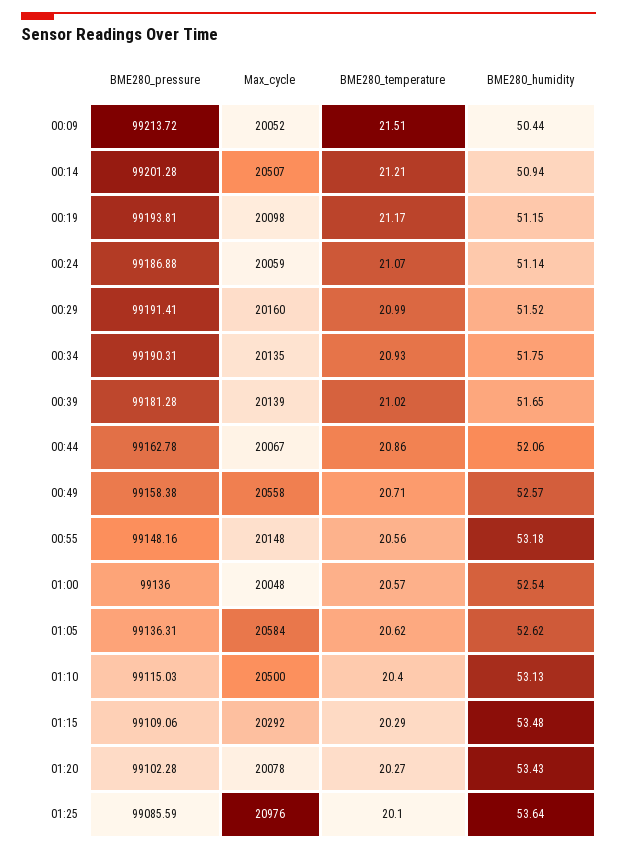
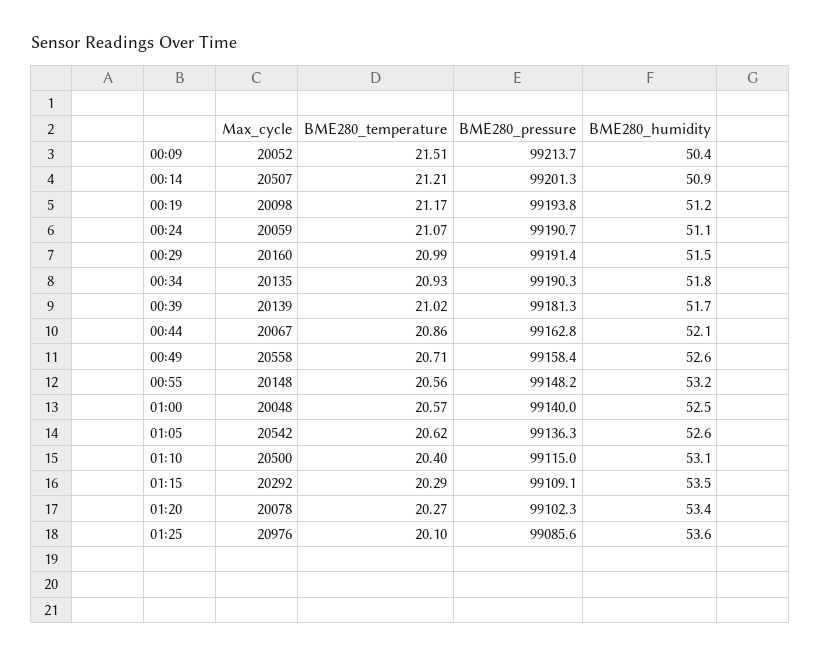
  {
    "BME280_pressure": {
      "00:09": 99213.72,
      "00:14": 99201.28,
      "00:19": 99193.81,
-     "00:24": 99186.88,
+     "00:24": 99190.7,
      "00:29": 99191.41,
      "00:34": 99190.31,
      "00:39": 99181.28,
      "00:44": 99162.78,
      "00:49": 99158.38,
      "00:55": 99148.16,
-     "01:00": 99136,
+     "01:00": 99140,
      "01:05": 99136.31,
      "01:10": 99115.03,
      "01:15": 99109.06,
      "01:20": 99102.28,
      "01:25": 99085.59
    },
    "Max_cycle": {
      "00:09": 20052,
      "00:14": 20507,
      "00:19": 20098,
      "00:24": 20059,
      "00:29": 20160,
      "00:34": 20135,
      "00:39": 20139,
      "00:44": 20067,
      "00:49": 20558,
      "00:55": 20148,
      "01:00": 20048,
-     "01:05": 20584,
+     "01:05": 20542,
      "01:10": 20500,
      "01:15": 20292,
      "01:20": 20078,
      "01:25": 20976
    },
    "BME280_temperature": {
      "00:09": 21.51,
      "00:14": 21.21,
      "00:19": 21.17,
      "00:24": 21.07,
      "00:29": 20.99,
      "00:34": 20.93,
      "00:39": 21.02,
      "00:44": 20.86,
      "00:49": 20.71,
      "00:55": 20.56,
      "01:00": 20.57,
      "01:05": 20.62,
      "01:10": 20.4,
      "01:15": 20.29,
      "01:20": 20.27,
      "01:25": 20.1
    },
    "BME280_humidity": {
      "00:09": 50.44,
      "00:14": 50.94,
      "00:19": 51.15,
      "00:24": 51.14,
      "00:29": 51.52,
      "00:34": 51.75,
      "00:39": 51.65,
      "00:44": 52.06,
      "00:49": 52.57,
      "00:55": 53.18,
      "01:00": 52.54,
      "01:05": 52.62,
      "01:10": 53.13,
      "01:15": 53.48,
      "01:20": 53.43,
      "01:25": 53.64
    }
  }

